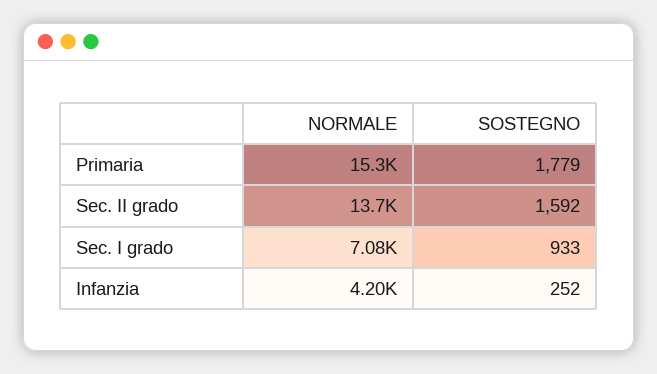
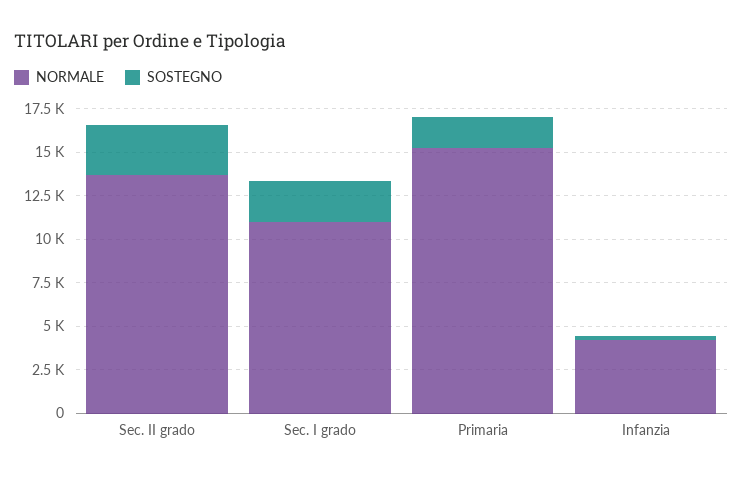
  {
    "NORMALE": {
      "Primaria": 15300,
      "Sec. II grado": 13700,
-     "Sec. I grado": 7080,
+     "Sec. I grado": 11000,
      "Infanzia": 4200
    },
    "SOSTEGNO": {
      "Primaria": 1779,
-     "Sec. II grado": 1592,
+     "Sec. II grado": 3000,
-     "Sec. I grado": 933,
+     "Sec. I grado": 2500,
      "Infanzia": 252
    }
  }

